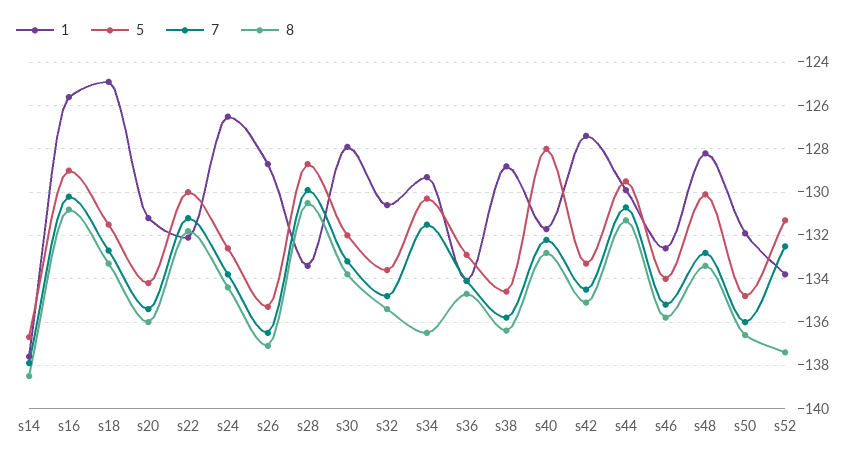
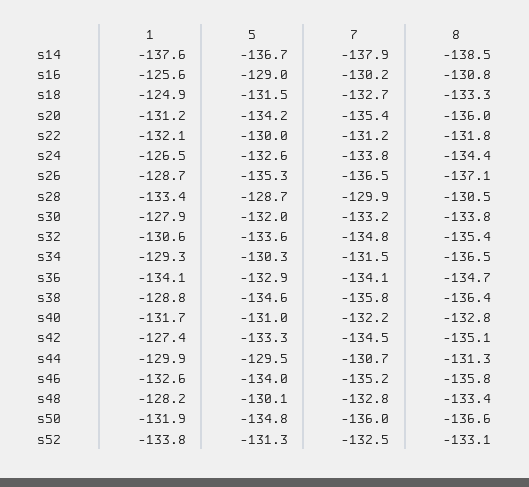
  {
    "1": {
      "s14": -137.6,
      "s16": -125.6,
      "s18": -124.9,
      "s20": -131.2,
      "s22": -132.1,
      "s24": -126.5,
      "s26": -128.7,
      "s28": -133.4,
      "s30": -127.9,
      "s32": -130.6,
      "s34": -129.3,
      "s36": -134.1,
      "s38": -128.8,
      "s40": -131.7,
      "s42": -127.4,
      "s44": -129.9,
      "s46": -132.6,
      "s48": -128.2,
      "s50": -131.9,
      "s52": -133.8
    },
    "5": {
      "s14": -136.7,
      "s16": -129,
      "s18": -131.5,
      "s20": -134.2,
      "s22": -130,
      "s24": -132.6,
      "s26": -135.3,
      "s28": -128.7,
      "s30": -132,
      "s32": -133.6,
      "s34": -130.3,
      "s36": -132.9,
      "s38": -134.6,
-     "s40": -128,
+     "s40": -131,
      "s42": -133.3,
      "s44": -129.5,
      "s46": -134,
      "s48": -130.1,
      "s50": -134.8,
      "s52": -131.3
    },
    "7": {
      "s14": -137.9,
      "s16": -130.2,
      "s18": -132.7,
      "s20": -135.4,
      "s22": -131.2,
      "s24": -133.8,
      "s26": -136.5,
      "s28": -129.9,
      "s30": -133.2,
      "s32": -134.8,
      "s34": -131.5,
      "s36": -134.1,
      "s38": -135.8,
      "s40": -132.2,
      "s42": -134.5,
      "s44": -130.7,
      "s46": -135.2,
      "s48": -132.8,
      "s50": -136,
      "s52": -132.5
    },
    "8": {
      "s14": -138.5,
      "s16": -130.8,
      "s18": -133.3,
      "s20": -136,
      "s22": -131.8,
      "s24": -134.4,
      "s26": -137.1,
      "s28": -130.5,
      "s30": -133.8,
      "s32": -135.4,
      "s34": -136.5,
      "s36": -134.7,
      "s38": -136.4,
      "s40": -132.8,
      "s42": -135.1,
      "s44": -131.3,
      "s46": -135.8,
      "s48": -133.4,
      "s50": -136.6,
-     "s52": -137.5
+     "s52": -133.1
    }
  }

